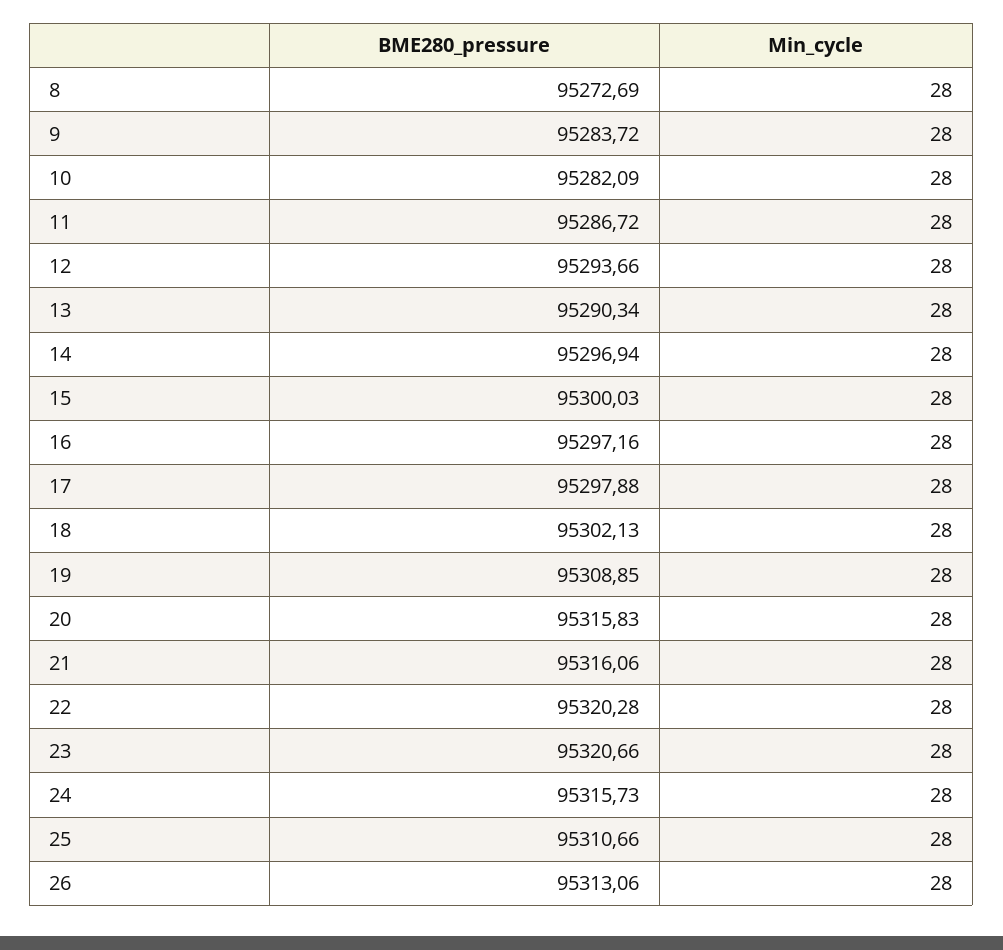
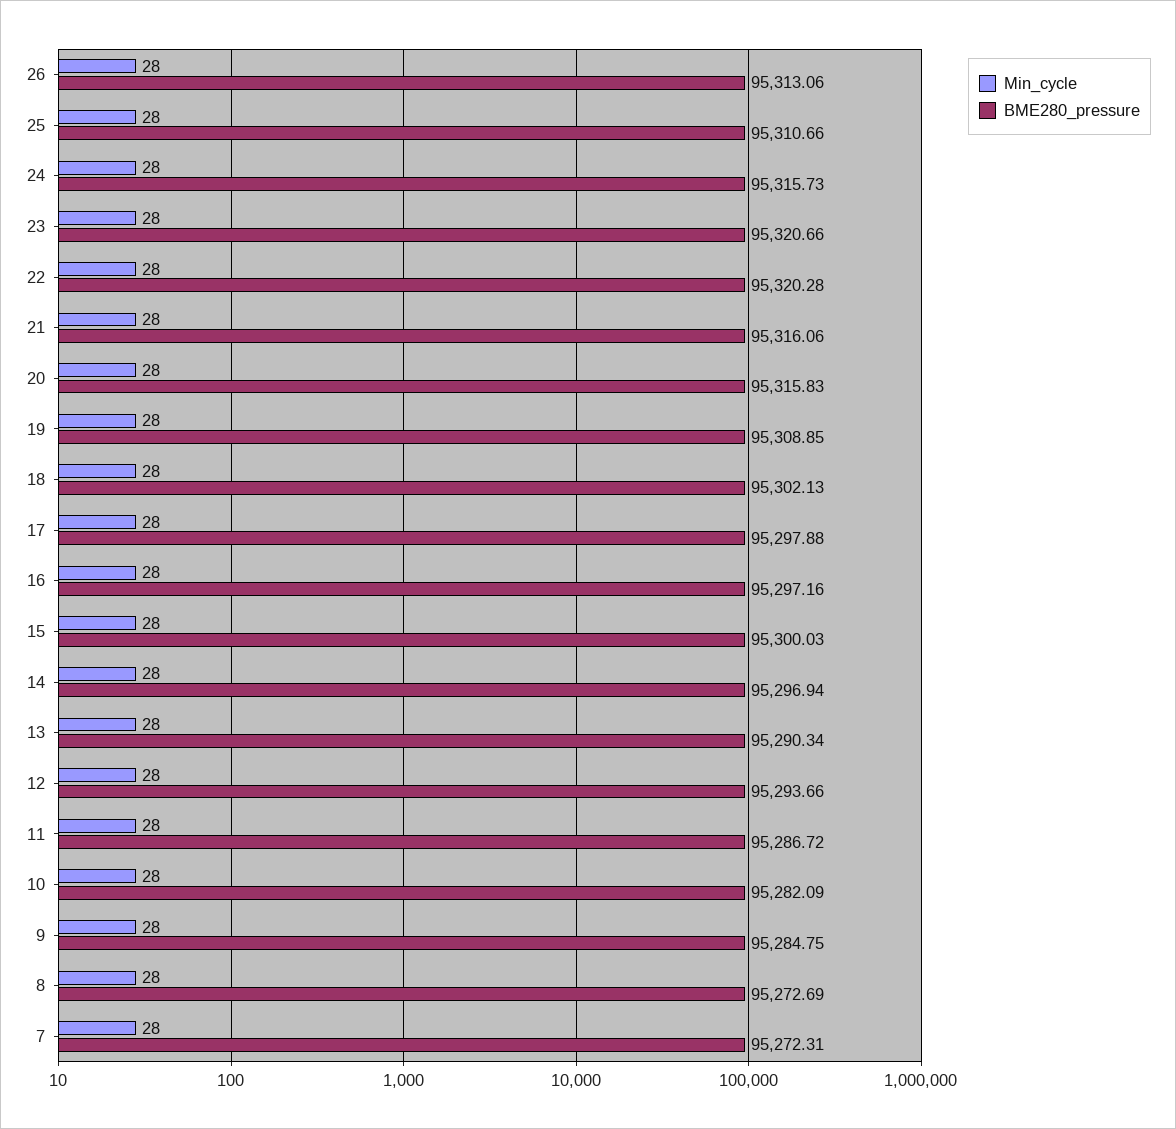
  {
    "BME280_pressure": {
      "8": 95272.69,
-     "9": 95283.72,
+     "9": 95284.75,
      "10": 95282.09,
      "11": 95286.72,
      "12": 95293.66,
      "13": 95290.34,
      "14": 95296.94,
      "15": 95300.03,
      "16": 95297.16,
      "17": 95297.88,
      "18": 95302.13,
      "19": 95308.85,
      "20": 95315.83,
      "21": 95316.06,
      "22": 95320.28,
      "23": 95320.66,
      "24": 95315.73,
      "25": 95310.66,
-     "26": 95313.06
+     "26": 95313.06,
+     "7": 95272.31
    },
    "Min_cycle": {
      "8": 28,
      "9": 28,
      "10": 28,
      "11": 28,
      "12": 28,
      "13": 28,
      "14": 28,
      "15": 28,
      "16": 28,
      "17": 28,
      "18": 28,
      "19": 28,
      "20": 28,
      "21": 28,
      "22": 28,
      "23": 28,
      "24": 28,
      "25": 28,
-     "26": 28
+     "26": 28,
+     "7": 28
    }
  }

